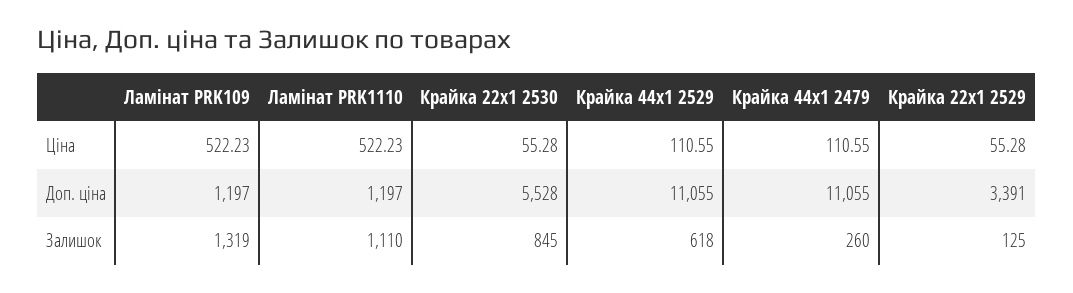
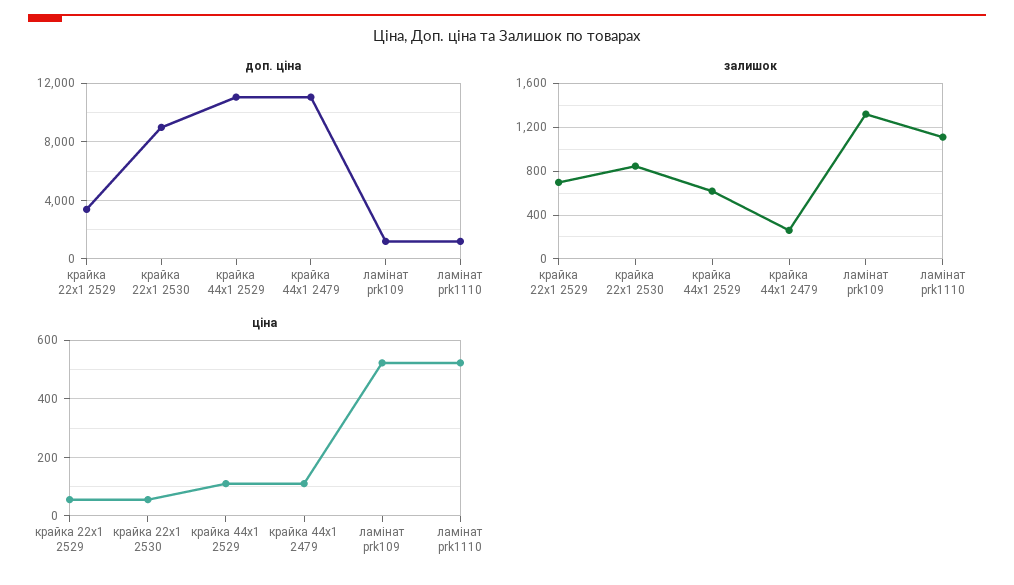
  {
    "Ціна": {
      "Ламінат PRK109": 522.23,
      "Ламінат PRK1110": 522.23,
      "Крайка 22x1 2530": 55.28,
      "Крайка 44x1 2529": 110.55,
      "Крайка 44x1 2479": 110.55,
      "Крайка 22x1 2529": 55.28
    },
    "Доп. ціна": {
      "Ламінат PRK109": 1197,
      "Ламінат PRK1110": 1197,
-     "Крайка 22x1 2530": 5528,
+     "Крайка 22x1 2530": 9000,
      "Крайка 44x1 2529": 11055,
      "Крайка 44x1 2479": 11055,
      "Крайка 22x1 2529": 3391
    },
    "Залишок": {
      "Ламінат PRK109": 1319,
      "Ламінат PRK1110": 1110,
      "Крайка 22x1 2530": 845,
      "Крайка 44x1 2529": 618,
      "Крайка 44x1 2479": 260,
-     "Крайка 22x1 2529": 125
+     "Крайка 22x1 2529": 700
    }
  }

